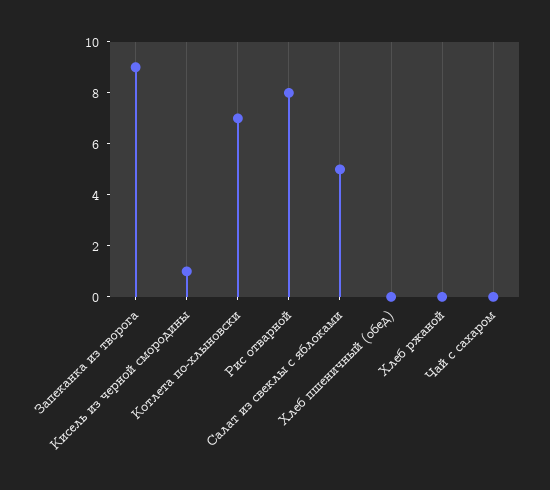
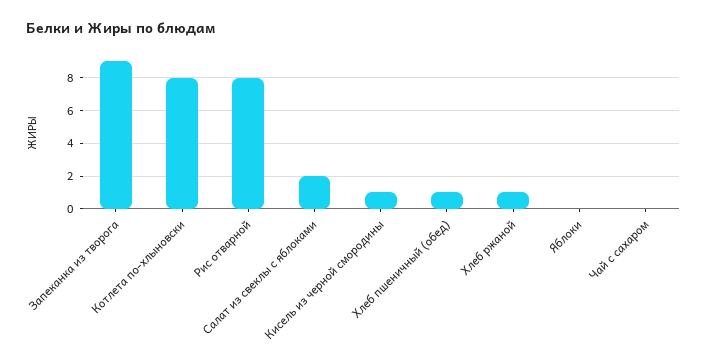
  {
    "Запеканка из творога": 9,
    "Кисель из черной смородины": 1,
-   "Котлета по-хлыновски": 7,
+   "Котлета по-хлыновски": 8,
    "Рис отварной": 8,
-   "Салат из свеклы с яблоками": 5,
+   "Салат из свеклы с яблоками": 2,
-   "Хлеб пшеничный (обед)": 0,
+   "Хлеб пшеничный (обед)": 1,
-   "Хлеб ржаной": 0,
+   "Хлеб ржаной": 1,
-   "Чай с сахаром": 0
+   "Чай с сахаром": 0,
+   "Яблоки": 0
  }

